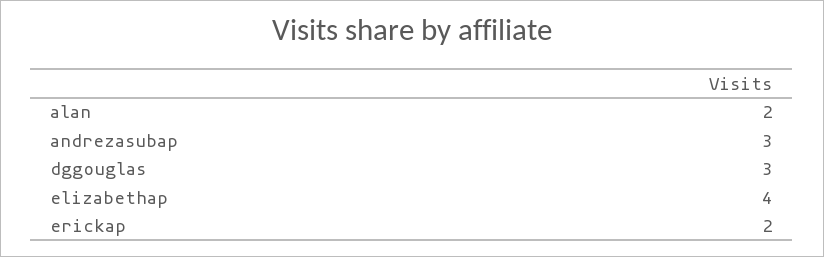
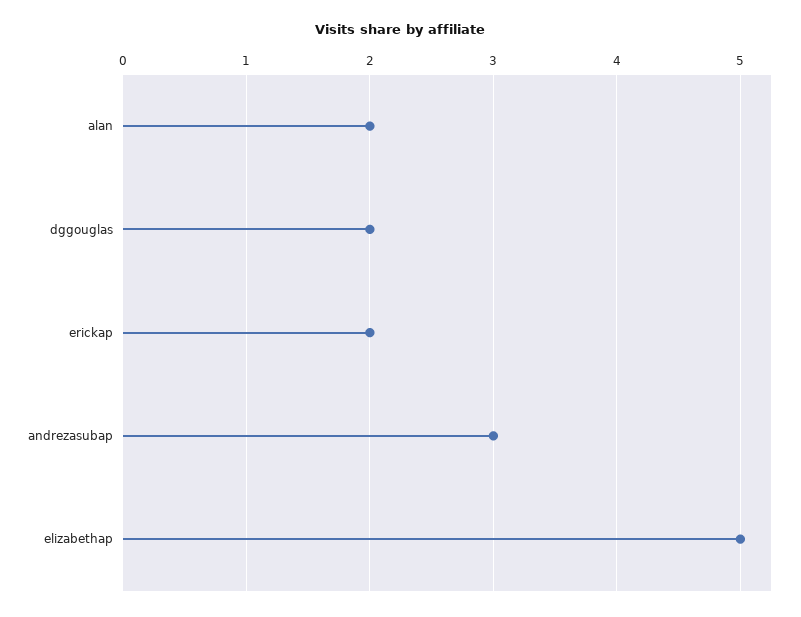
  {
    "alan": 2,
    "andrezasubap": 3,
-   "dggouglas": 3,
+   "dggouglas": 2,
-   "elizabethap": 4,
+   "elizabethap": 5,
    "erickap": 2
  }

